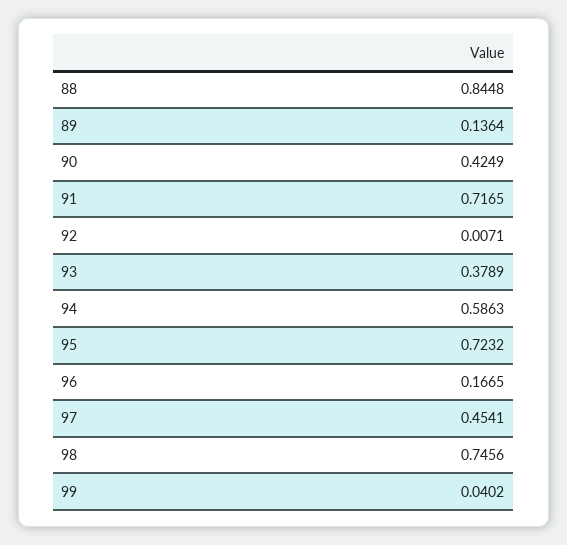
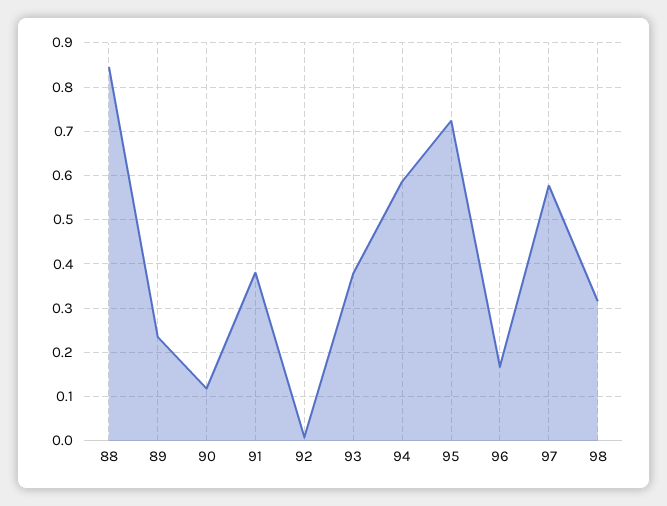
  {
    "88": 0.8448,
-   "89": 0.1364,
+   "89": 0.24,
-   "90": 0.4249,
+   "90": 0.12,
-   "91": 0.7165,
+   "91": 0.38,
    "92": 0.0071,
    "93": 0.3789,
    "94": 0.5863,
    "95": 0.7232,
    "96": 0.1665,
-   "97": 0.4541,
+   "97": 0.58,
-   "98": 0.7456,
+   "98": 0.32
-   "99": 0.0402
  }

